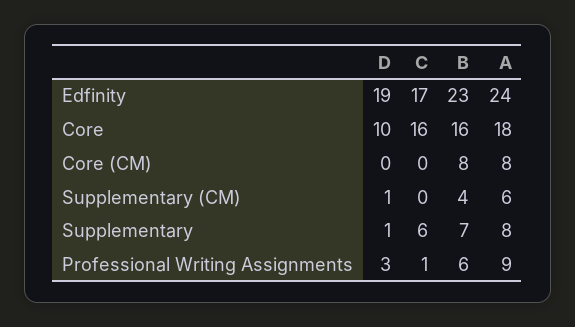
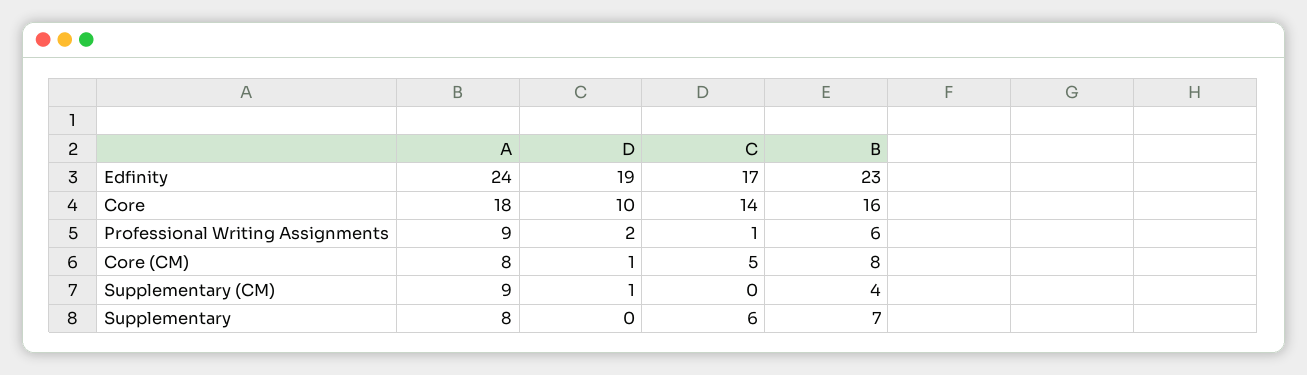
  {
    "D": {
      "Edfinity": 19,
      "Core": 10,
-     "Core (CM)": 0,
+     "Core (CM)": 1,
      "Supplementary (CM)": 1,
-     "Supplementary": 1,
+     "Supplementary": 0,
-     "Professional Writing Assignments": 3
+     "Professional Writing Assignments": 2
    },
    "C": {
      "Edfinity": 17,
-     "Core": 16,
+     "Core": 14,
-     "Core (CM)": 0,
+     "Core (CM)": 5,
      "Supplementary (CM)": 0,
      "Supplementary": 6,
      "Professional Writing Assignments": 1
    },
    "B": {
      "Edfinity": 23,
      "Core": 16,
      "Core (CM)": 8,
      "Supplementary (CM)": 4,
      "Supplementary": 7,
      "Professional Writing Assignments": 6
    },
    "A": {
      "Edfinity": 24,
      "Core": 18,
      "Core (CM)": 8,
-     "Supplementary (CM)": 6,
+     "Supplementary (CM)": 9,
      "Supplementary": 8,
      "Professional Writing Assignments": 9
    }
  }

